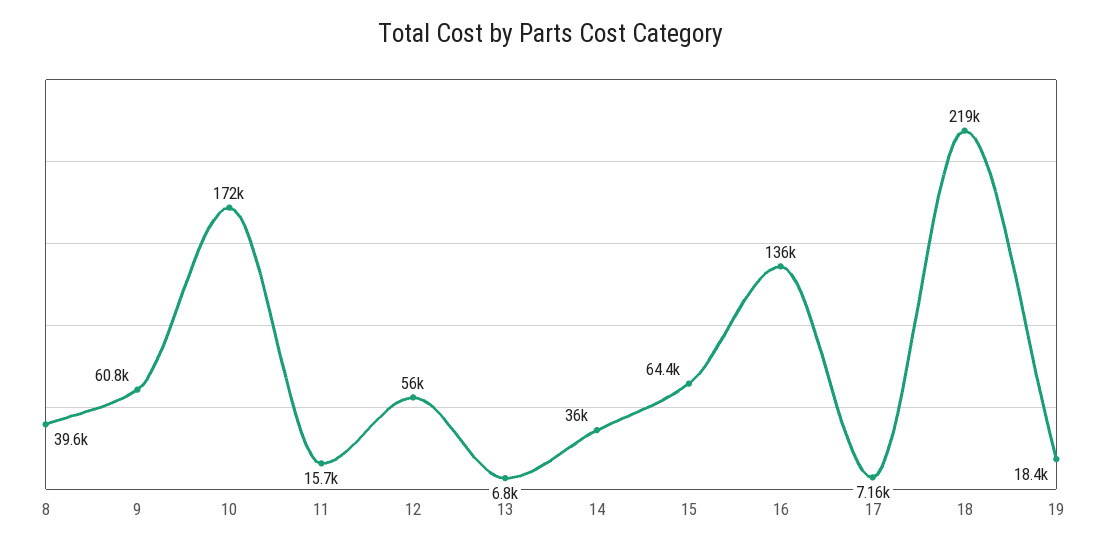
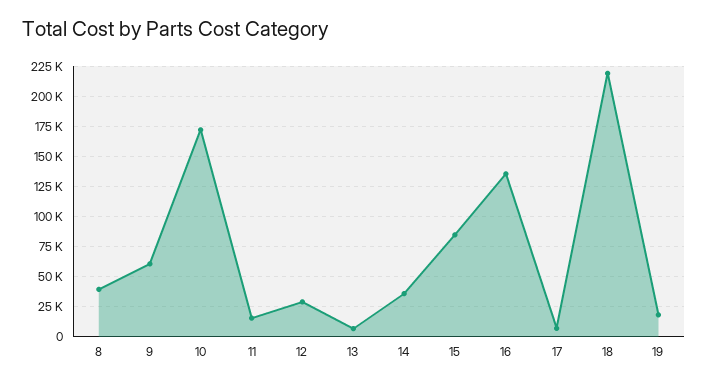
  {
    "8": 39600,
    "9": 60800,
    "10": 172000,
    "11": 15700,
-   "12": 56000,
+   "12": 30000,
    "13": 6800,
    "14": 36000,
-   "15": 64400,
+   "15": 85000,
    "16": 136000,
    "17": 7160,
    "18": 219000,
    "19": 18400
  }

